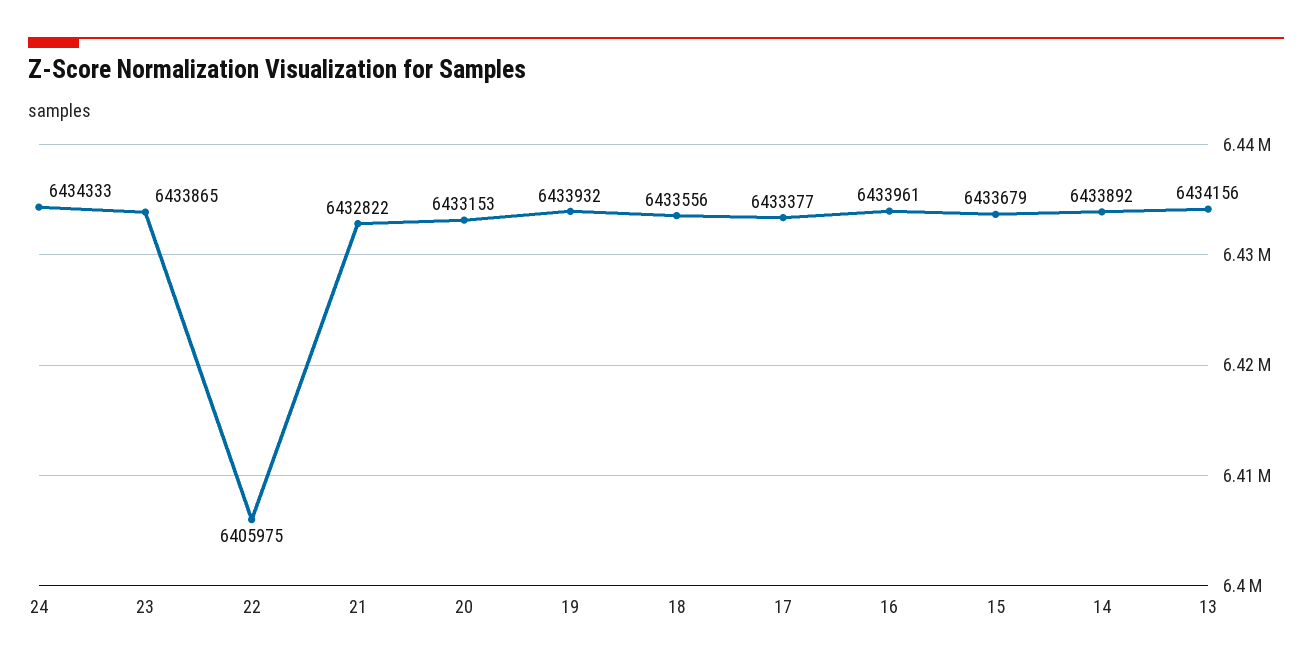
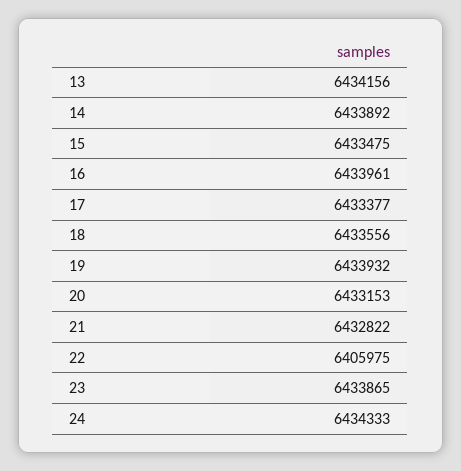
  {
    "24": 6434333,
    "23": 6433865,
    "22": 6405975,
    "21": 6432822,
    "20": 6433153,
    "19": 6433932,
    "18": 6433556,
    "17": 6433377,
    "16": 6433961,
-   "15": 6433679,
+   "15": 6433475,
    "14": 6433892,
    "13": 6434156
  }

